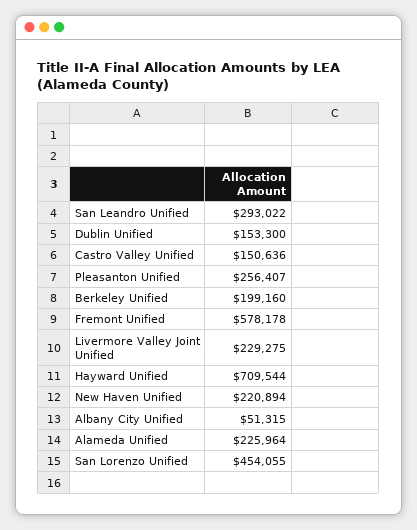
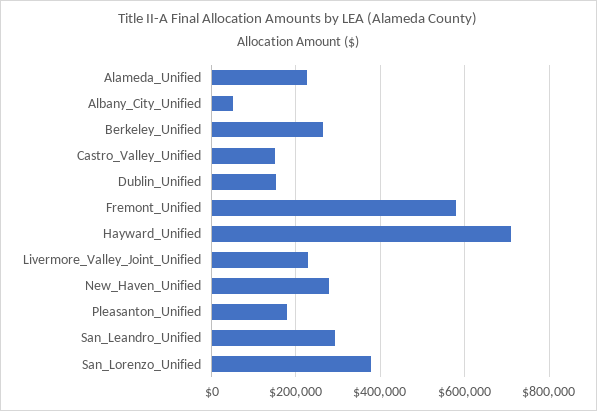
  {
    "San Leandro Unified": 293022,
    "Dublin Unified": 153300,
    "Castro Valley Unified": 150636,
-   "Pleasanton Unified": 256407,
+   "Pleasanton Unified": 180000,
-   "Berkeley Unified": 199160,
+   "Berkeley Unified": 260000,
    "Fremont Unified": 578178,
    "Livermore Valley Joint Unified": 229275,
    "Hayward Unified": 709544,
-   "New Haven Unified": 220894,
+   "New Haven Unified": 280000,
    "Albany City Unified": 51315,
    "Alameda Unified": 225964,
-   "San Lorenzo Unified": 454055
+   "San Lorenzo Unified": 380000
  }

